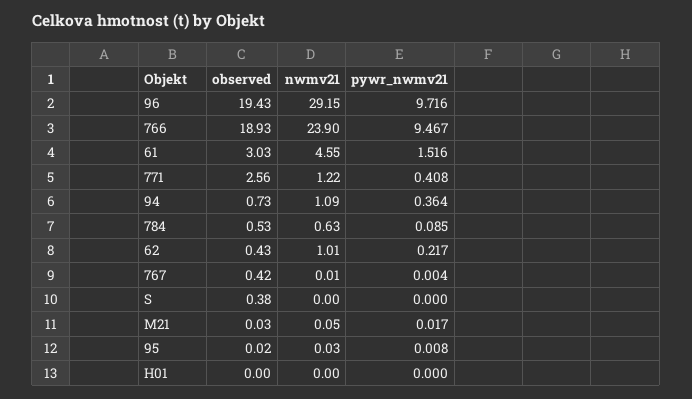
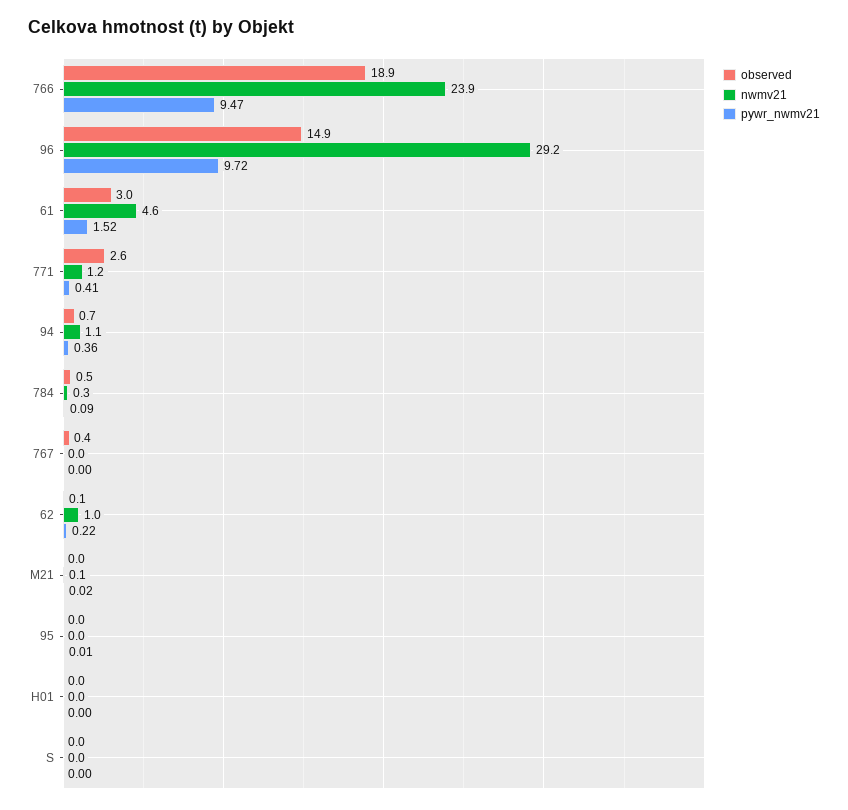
  {
    "observed": {
-     "96": 19.43,
+     "96": 14.9,
      "766": 18.93,
      "61": 3.03,
      "771": 2.56,
      "94": 0.73,
      "784": 0.53,
-     "62": 0.43,
+     "62": 0.1,
      "767": 0.42,
-     "S": 0.38,
+     "S": 0,
      "M21": 0.03,
      "95": 0.02,
      "H01": 0
    },
    "nwmv21": {
      "96": 29.15,
      "766": 23.9,
      "61": 4.55,
      "771": 1.22,
      "94": 1.09,
-     "784": 0.63,
+     "784": 0.3,
      "62": 1.01,
      "767": 0.01,
      "S": 0,
      "M21": 0.05,
      "95": 0.03,
      "H01": 0
    },
    "pywr_nwmv21": {
      "96": 9.716,
      "766": 9.467,
      "61": 1.516,
      "771": 0.408,
      "94": 0.364,
      "784": 0.085,
      "62": 0.217,
      "767": 0.004,
      "S": 0,
      "M21": 0.017,
      "95": 0.008,
      "H01": 0
    }
  }

